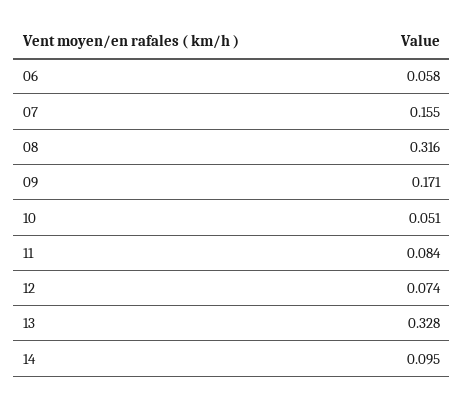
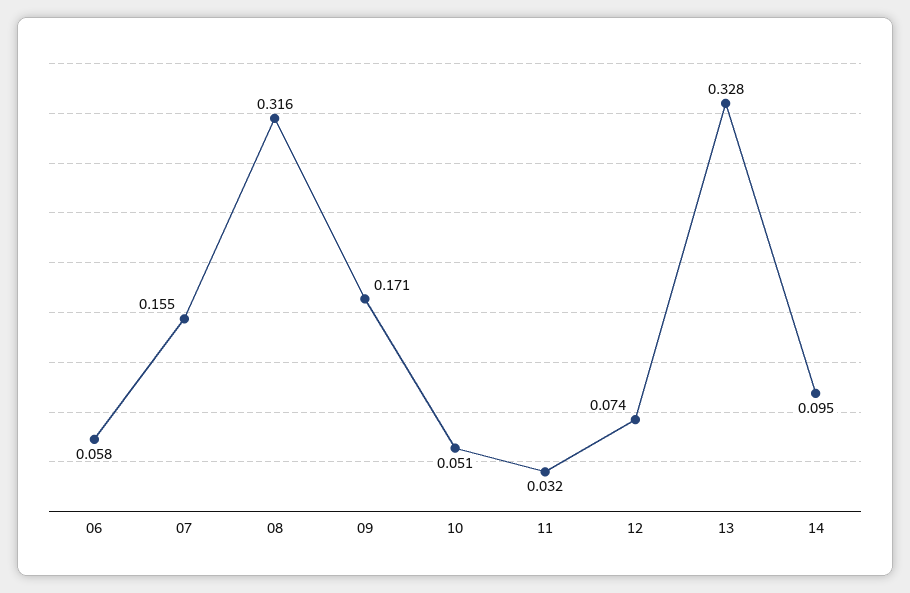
  {
    "06": 0.058,
    "07": 0.155,
    "08": 0.316,
    "09": 0.171,
    "10": 0.051,
-   "11": 0.084,
+   "11": 0.032,
    "12": 0.074,
    "13": 0.328,
    "14": 0.095
  }

